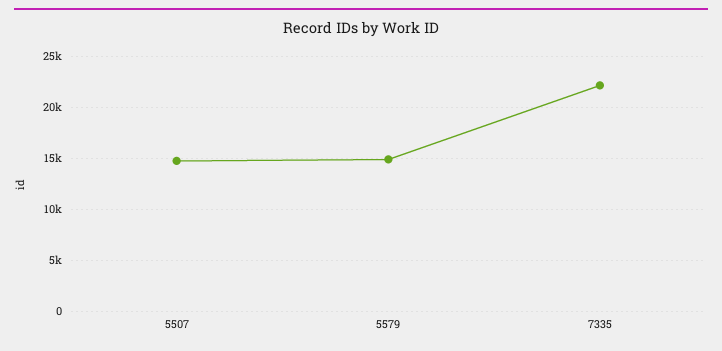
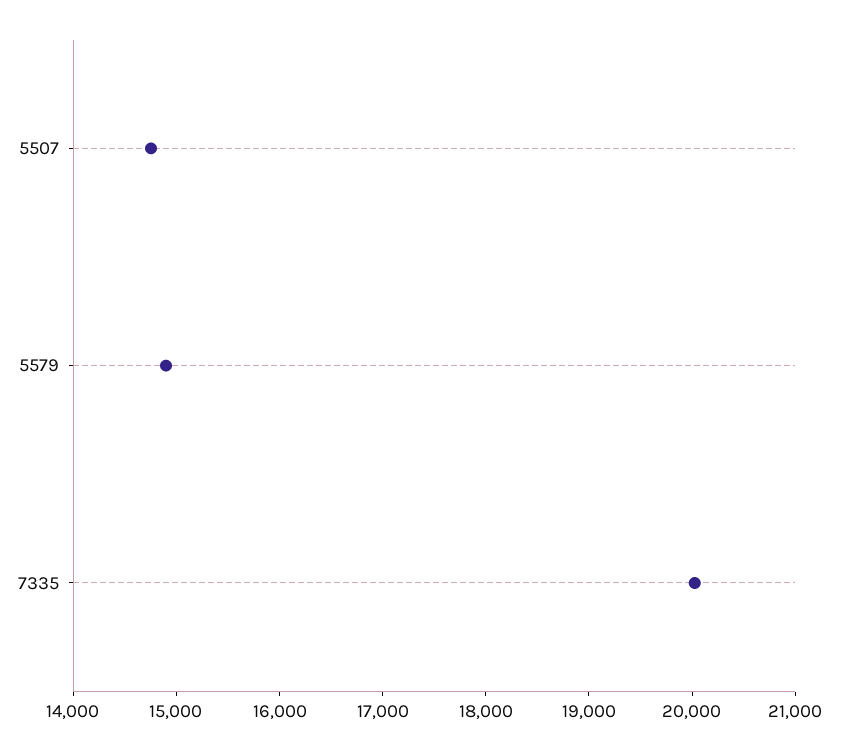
  {
    "5507": 14800,
    "5579": 14800,
-   "7335": 22000
+   "7335": 20000
  }

